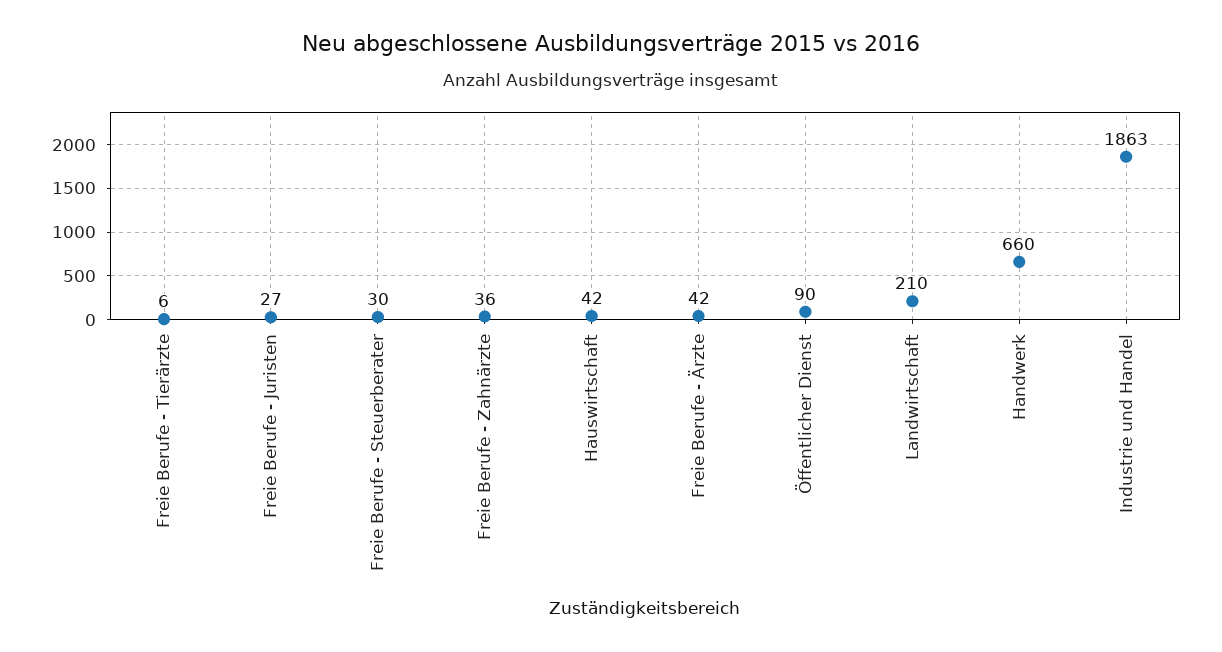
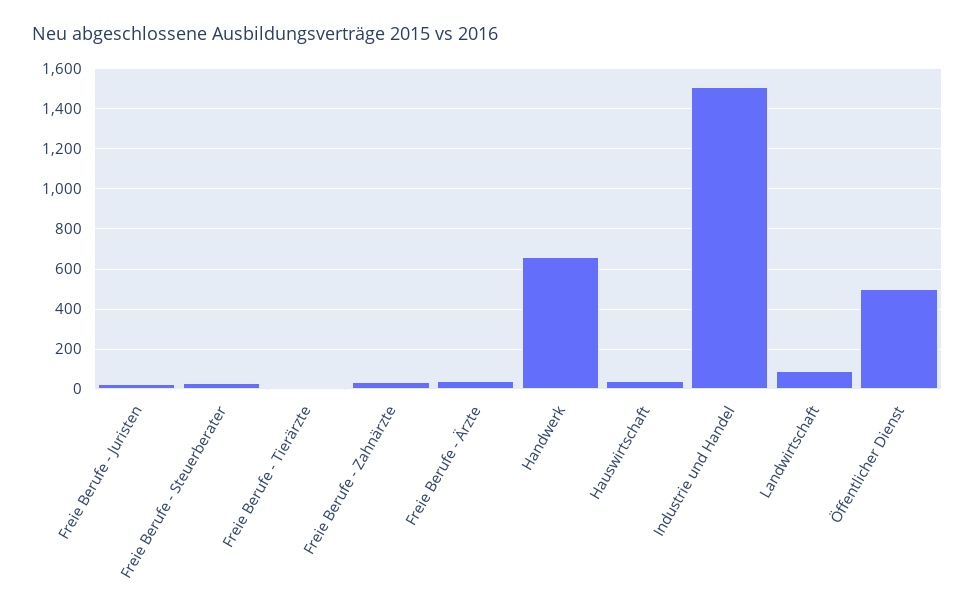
  {
    "Freie Berufe - Tierärzte": 6,
    "Freie Berufe - Juristen": 27,
    "Freie Berufe - Steuerberater": 30,
    "Freie Berufe - Zahnärzte": 36,
    "Hauswirtschaft": 42,
    "Freie Berufe - Ärzte": 42,
-   "Öffentlicher Dienst": 90,
+   "Öffentlicher Dienst": 500,
-   "Landwirtschaft": 210,
+   "Landwirtschaft": 100,
    "Handwerk": 660,
-   "Industrie und Handel": 1863
+   "Industrie und Handel": 1500
  }

